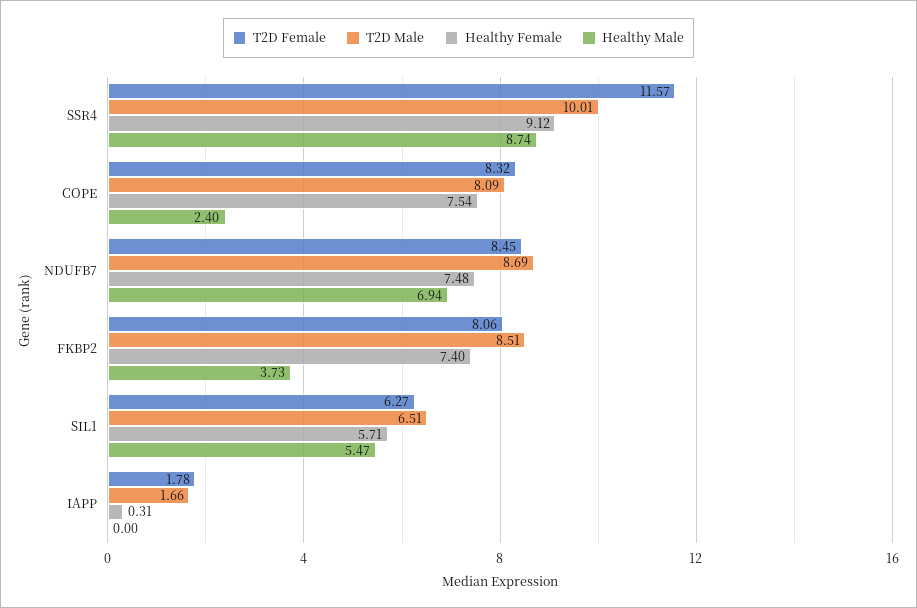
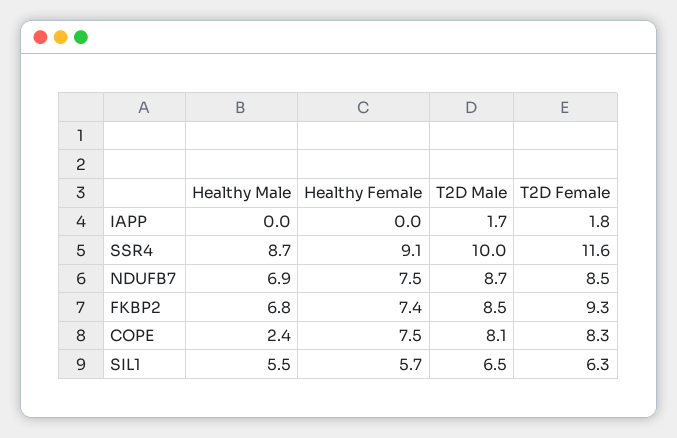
  {
    "T2D Female": {
      "SSR4": 11.57,
      "COPE": 8.32,
      "NDUFB7": 8.45,
-     "FKBP2": 8.06,
+     "FKBP2": 9.3,
      "SIL1": 6.27,
      "IAPP": 1.78
    },
    "T2D Male": {
      "SSR4": 10.01,
      "COPE": 8.09,
      "NDUFB7": 8.69,
      "FKBP2": 8.51,
      "SIL1": 6.51,
      "IAPP": 1.66
    },
    "Healthy Female": {
      "SSR4": 9.12,
      "COPE": 7.54,
      "NDUFB7": 7.48,
      "FKBP2": 7.4,
      "SIL1": 5.71,
-     "IAPP": 0.31
+     "IAPP": 0
    },
    "Healthy Male": {
      "SSR4": 8.74,
      "COPE": 2.4,
      "NDUFB7": 6.94,
-     "FKBP2": 3.73,
+     "FKBP2": 6.8,
      "SIL1": 5.47,
      "IAPP": 0
    }
  }

